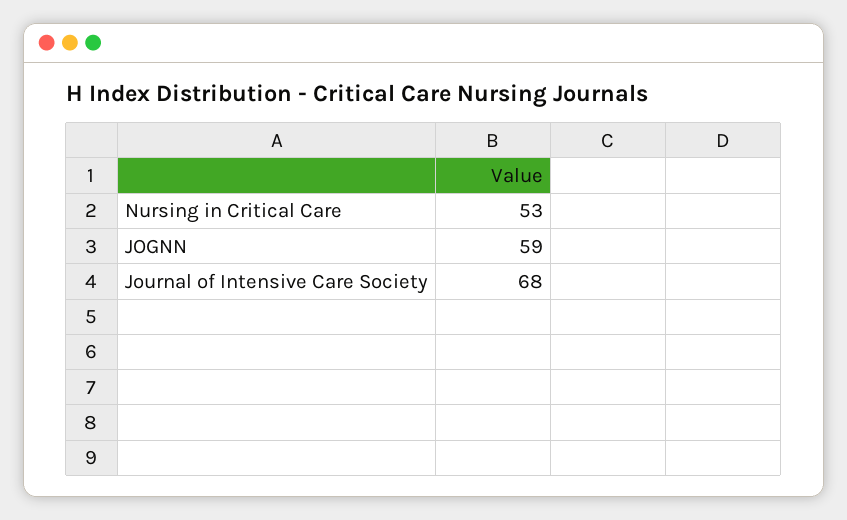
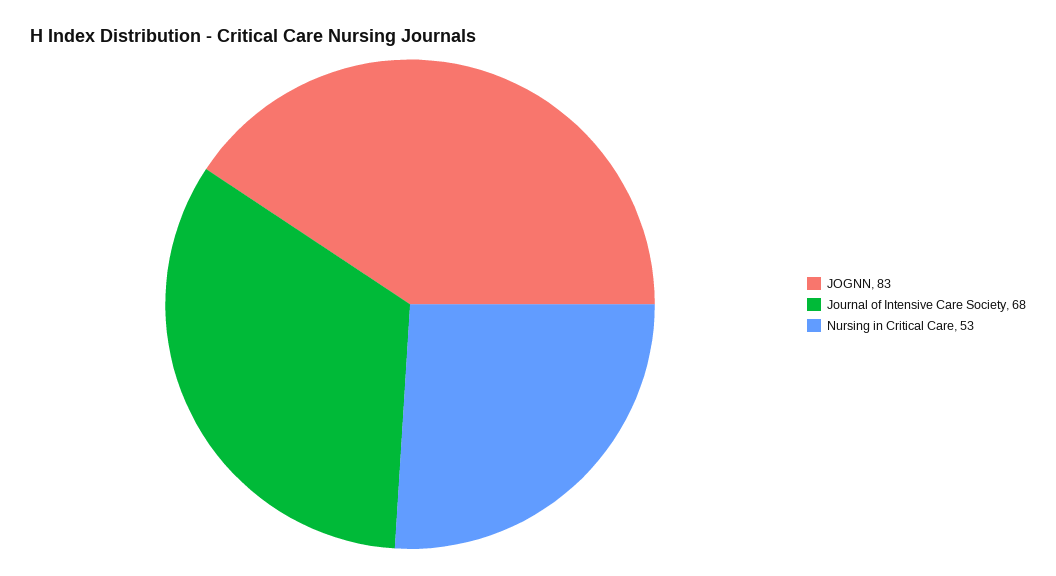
  {
    "Nursing in Critical Care": 53,
-   "JOGNN": 59,
+   "JOGNN": 83,
    "Journal of Intensive Care Society": 68
  }

